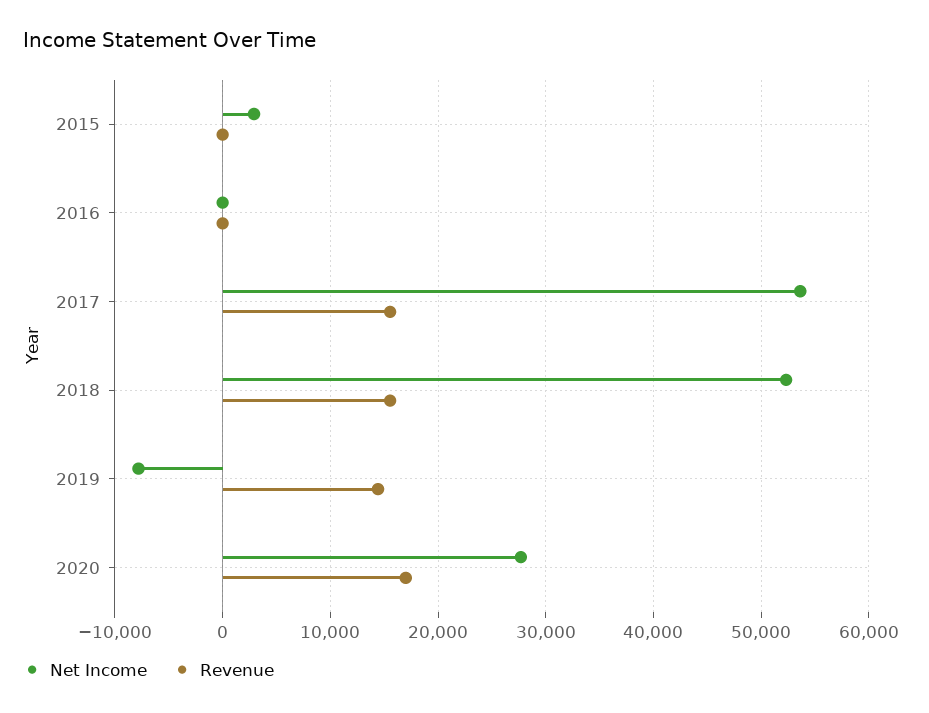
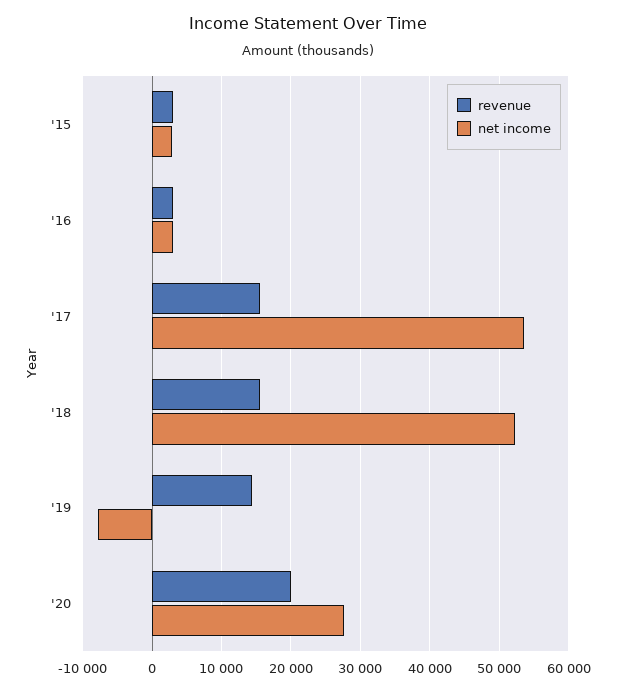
  {
    "Net Income": {
      "2015": 3000,
-     "2016": 0,
+     "2016": 3000,
      "2017": 54000,
      "2018": 52000,
      "2019": -8000,
      "2020": 28000
    },
    "Revenue": {
-     "2015": 0,
+     "2015": 3000,
-     "2016": 0,
+     "2016": 3000,
      "2017": 16000,
      "2018": 16000,
      "2019": 14000,
-     "2020": 17000
+     "2020": 20000
    }
  }

